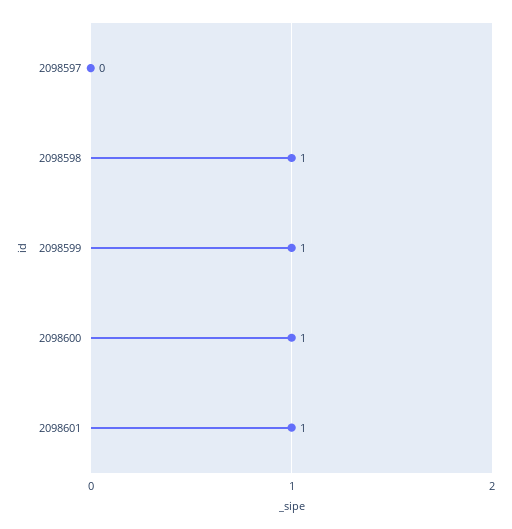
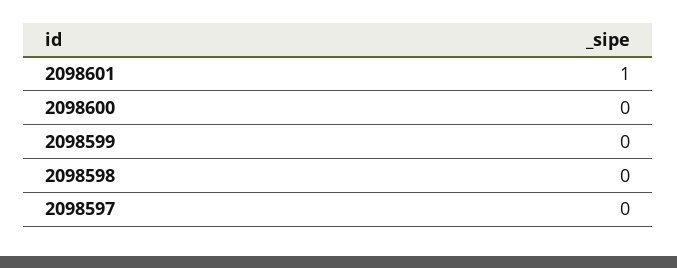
  {
    "2098597": 0,
-   "2098598": 1,
+   "2098598": 0,
-   "2098599": 1,
+   "2098599": 0,
-   "2098600": 1,
+   "2098600": 0,
    "2098601": 1
  }

